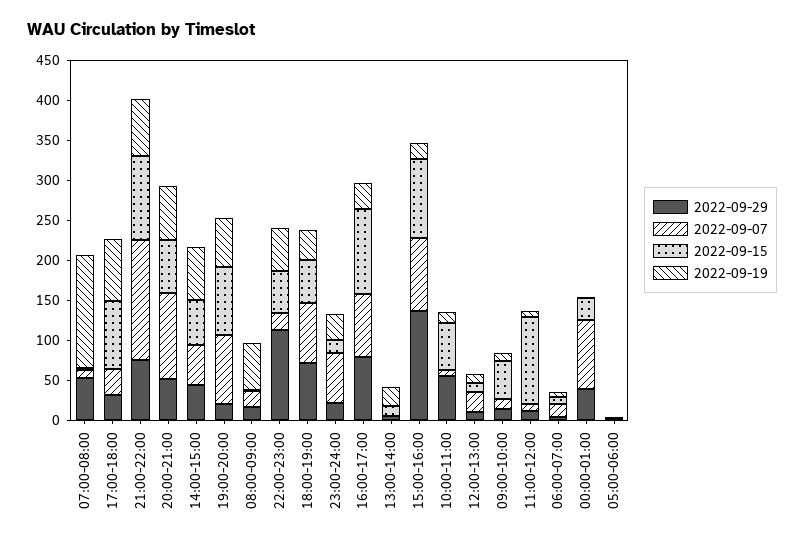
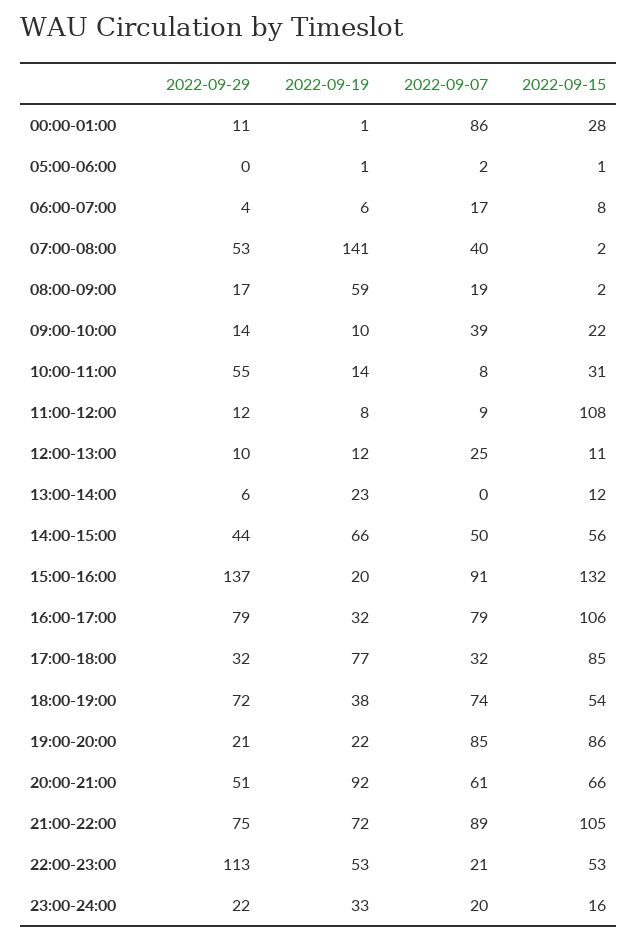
  {
    "2022-09-29": {
      "07:00-08:00": 53,
      "17:00-18:00": 32,
      "21:00-22:00": 75,
      "20:00-21:00": 51,
      "14:00-15:00": 44,
      "19:00-20:00": 21,
      "08:00-09:00": 17,
      "22:00-23:00": 113,
      "18:00-19:00": 72,
      "23:00-24:00": 22,
      "16:00-17:00": 79,
      "13:00-14:00": 6,
      "15:00-16:00": 137,
      "10:00-11:00": 55,
      "12:00-13:00": 10,
      "09:00-10:00": 14,
      "11:00-12:00": 12,
      "06:00-07:00": 4,
-     "00:00-01:00": 40,
+     "00:00-01:00": 11,
      "05:00-06:00": 0
    },
    "2022-09-07": {
-     "07:00-08:00": 10,
+     "07:00-08:00": 40,
      "17:00-18:00": 32,
-     "21:00-22:00": 150,
+     "21:00-22:00": 89,
-     "20:00-21:00": 110,
+     "20:00-21:00": 61,
      "14:00-15:00": 50,
      "19:00-20:00": 85,
      "08:00-09:00": 19,
      "22:00-23:00": 21,
      "18:00-19:00": 74,
-     "23:00-24:00": 60,
+     "23:00-24:00": 20,
      "16:00-17:00": 79,
      "13:00-14:00": 0,
      "15:00-16:00": 91,
      "10:00-11:00": 8,
      "12:00-13:00": 25,
-     "09:00-10:00": 10,
+     "09:00-10:00": 39,
      "11:00-12:00": 9,
      "06:00-07:00": 17,
      "00:00-01:00": 86,
      "05:00-06:00": 2
    },
    "2022-09-15": {
      "07:00-08:00": 2,
      "17:00-18:00": 85,
      "21:00-22:00": 105,
      "20:00-21:00": 66,
      "14:00-15:00": 56,
      "19:00-20:00": 86,
      "08:00-09:00": 2,
      "22:00-23:00": 53,
      "18:00-19:00": 54,
      "23:00-24:00": 16,
      "16:00-17:00": 106,
      "13:00-14:00": 12,
-     "15:00-16:00": 100,
+     "15:00-16:00": 132,
-     "10:00-11:00": 60,
+     "10:00-11:00": 31,
      "12:00-13:00": 11,
-     "09:00-10:00": 50,
+     "09:00-10:00": 22,
      "11:00-12:00": 108,
      "06:00-07:00": 8,
      "00:00-01:00": 28,
      "05:00-06:00": 1
    },
    "2022-09-19": {
      "07:00-08:00": 141,
      "17:00-18:00": 77,
      "21:00-22:00": 72,
-     "20:00-21:00": 70,
+     "20:00-21:00": 92,
      "14:00-15:00": 66,
-     "19:00-20:00": 60,
+     "19:00-20:00": 22,
      "08:00-09:00": 59,
      "22:00-23:00": 53,
      "18:00-19:00": 38,
      "23:00-24:00": 33,
      "16:00-17:00": 32,
      "13:00-14:00": 23,
      "15:00-16:00": 20,
      "10:00-11:00": 14,
      "12:00-13:00": 12,
      "09:00-10:00": 10,
      "11:00-12:00": 8,
      "06:00-07:00": 6,
      "00:00-01:00": 1,
      "05:00-06:00": 1
    }
  }

